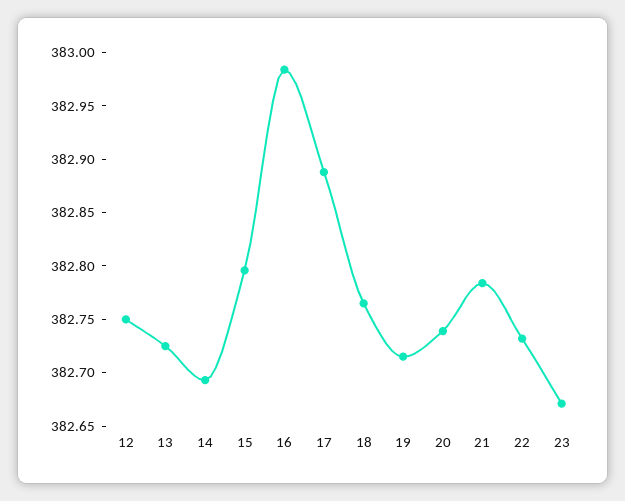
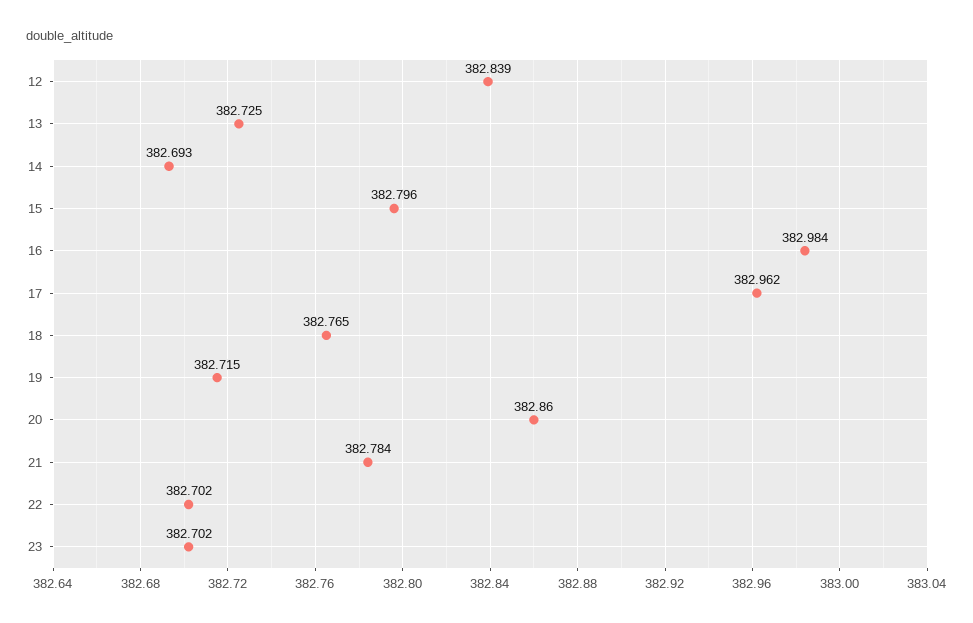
  {
-   "12": 382.75,
+   "12": 382.839,
    "13": 382.725,
    "14": 382.693,
    "15": 382.796,
    "16": 382.984,
-   "17": 382.89,
+   "17": 382.962,
    "18": 382.765,
    "19": 382.715,
-   "20": 382.74,
+   "20": 382.86,
    "21": 382.784,
-   "22": 382.73,
+   "22": 382.702,
-   "23": 382.67
+   "23": 382.702
  }

